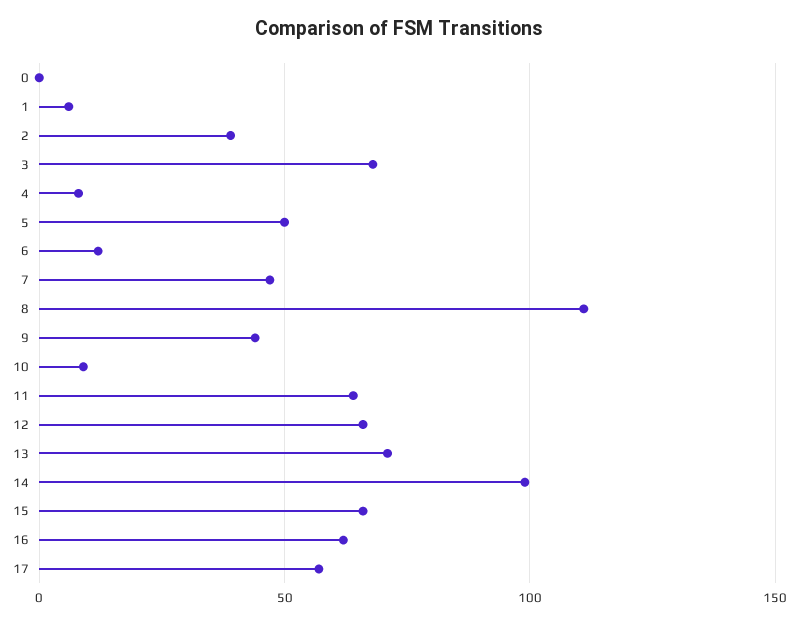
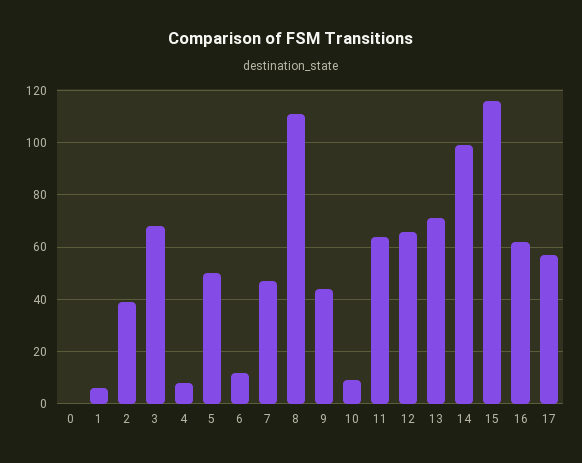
  {
    "0": 0,
    "1": 5,
    "2": 40,
    "3": 70,
    "4": 10,
    "5": 50,
    "6": 10,
    "7": 45,
    "8": 110,
    "9": 45,
    "10": 10,
    "11": 65,
    "12": 65,
    "13": 70,
    "14": 100,
-   "15": 65,
+   "15": 115,
    "16": 60,
    "17": 55
  }

